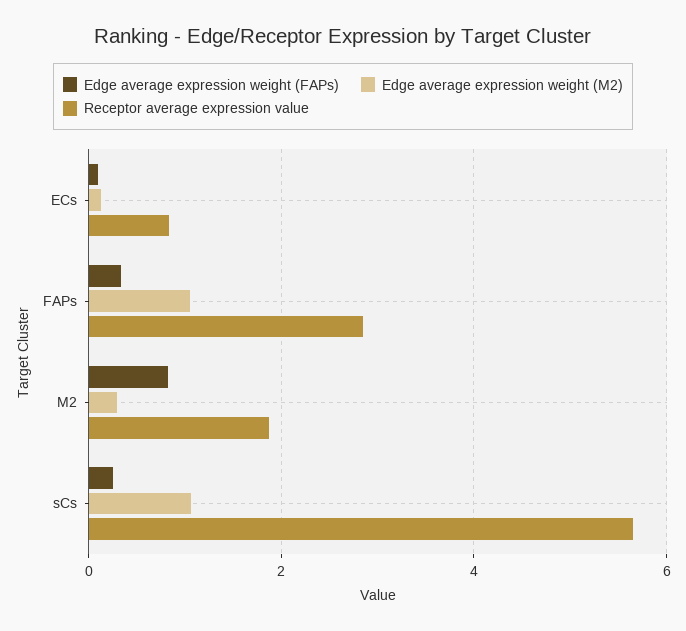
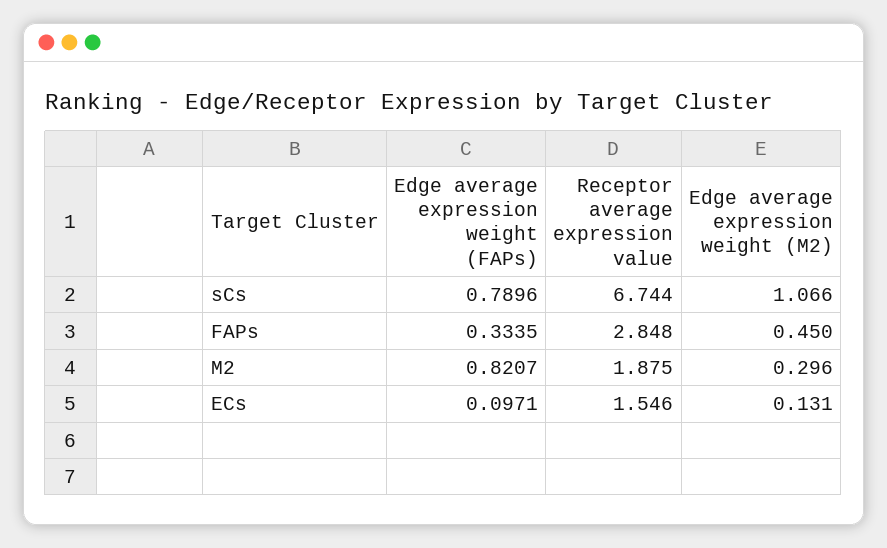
  {
    "Edge average expression weight (FAPs)": {
      "ECs": 0.0971,
      "FAPs": 0.3335,
      "M2": 0.8207,
-     "sCs": 0.2
+     "sCs": 0.7896
    },
    "Edge average expression weight (M2)": {
      "ECs": 0.131,
-     "FAPs": 1,
+     "FAPs": 0.45,
      "M2": 0.296,
      "sCs": 1.066
    },
    "Receptor average expression value": {
-     "ECs": 0.8,
+     "ECs": 1.546,
      "FAPs": 2.848,
      "M2": 1.875,
-     "sCs": 5.6
+     "sCs": 6.744
    }
  }

